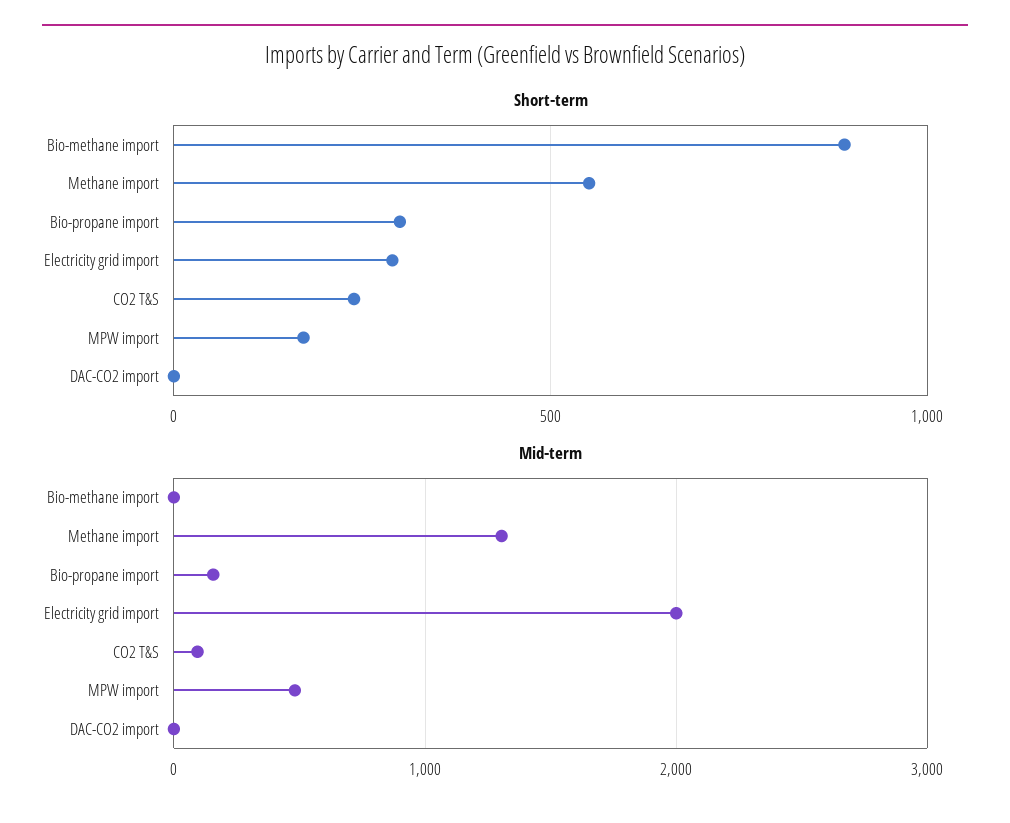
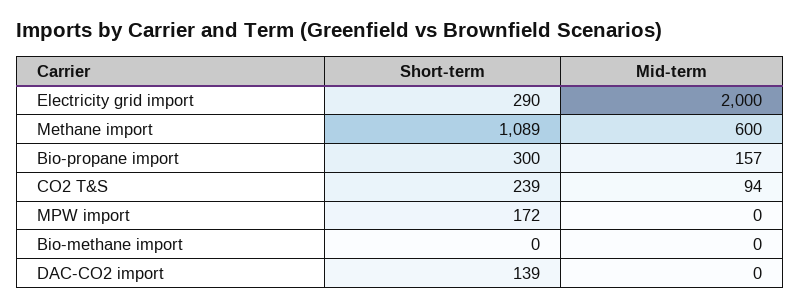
  {
    "Short-term": {
-     "Bio-methane import": 900,
+     "Bio-methane import": 0,
-     "Methane import": 550,
+     "Methane import": 1089,
      "Bio-propane import": 300,
      "Electricity grid import": 290,
      "CO2 T&S": 239,
      "MPW import": 172,
-     "DAC-CO2 import": 0
+     "DAC-CO2 import": 139
    },
    "Mid-term": {
      "Bio-methane import": 0,
-     "Methane import": 1300,
+     "Methane import": 600,
      "Bio-propane import": 157,
      "Electricity grid import": 2000,
      "CO2 T&S": 94,
-     "MPW import": 500,
+     "MPW import": 0,
      "DAC-CO2 import": 0
    }
  }

